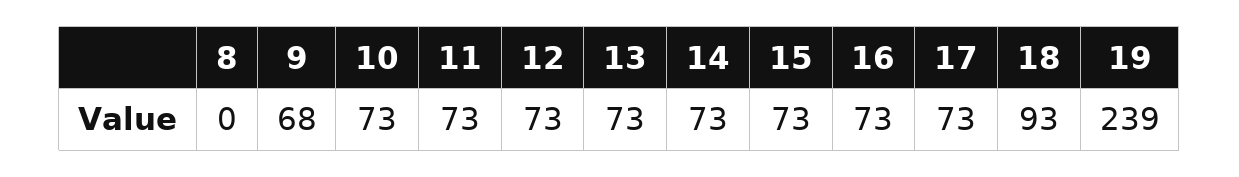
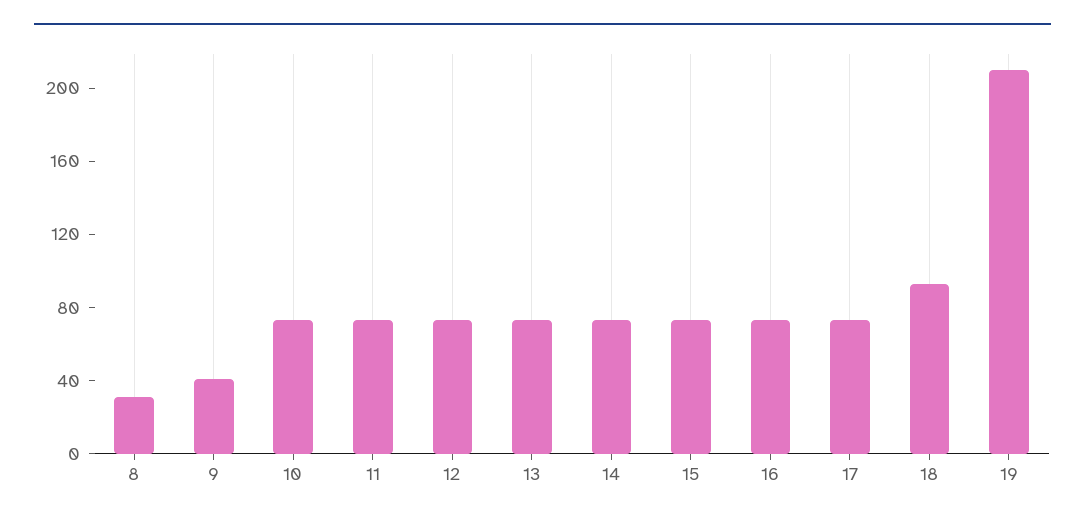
  {
-   "8": 0,
+   "8": 30,
-   "9": 68,
+   "9": 40,
    "10": 73,
    "11": 73,
    "12": 73,
    "13": 73,
    "14": 73,
    "15": 73,
    "16": 73,
    "17": 73,
    "18": 93,
-   "19": 239
+   "19": 210
  }

